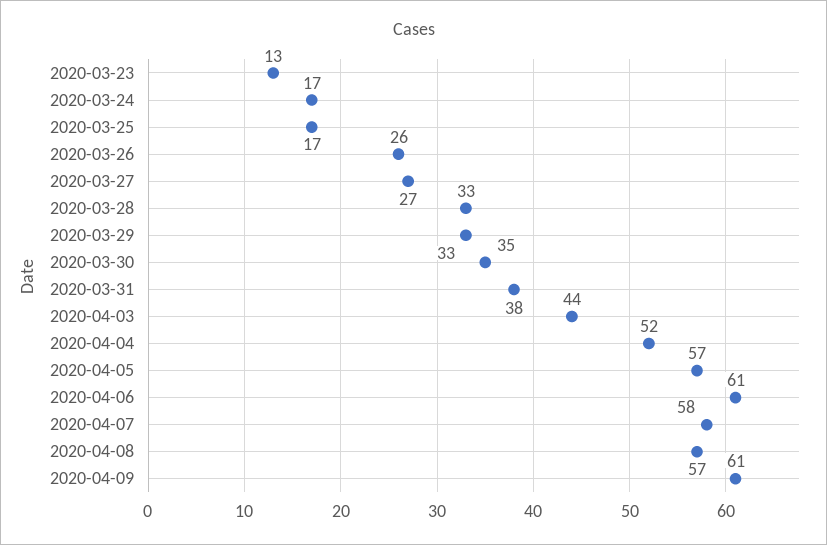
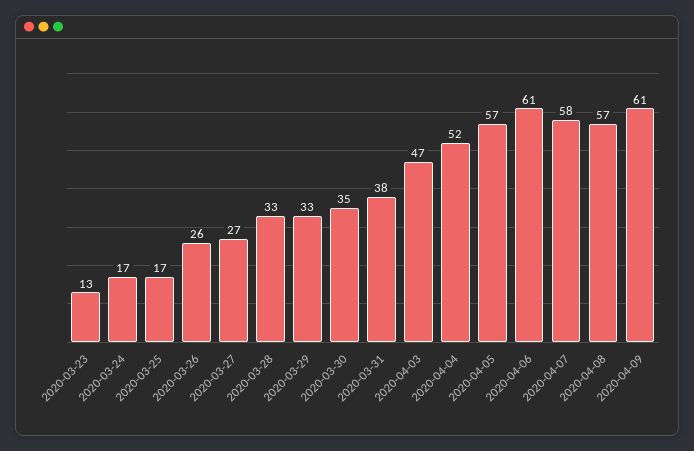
  {
    "2020-03-23": 13,
    "2020-03-24": 17,
    "2020-03-25": 17,
    "2020-03-26": 26,
    "2020-03-27": 27,
    "2020-03-28": 33,
    "2020-03-29": 33,
    "2020-03-30": 35,
    "2020-03-31": 38,
-   "2020-04-03": 44,
+   "2020-04-03": 47,
    "2020-04-04": 52,
    "2020-04-05": 57,
    "2020-04-06": 61,
    "2020-04-07": 58,
    "2020-04-08": 57,
    "2020-04-09": 61
  }

